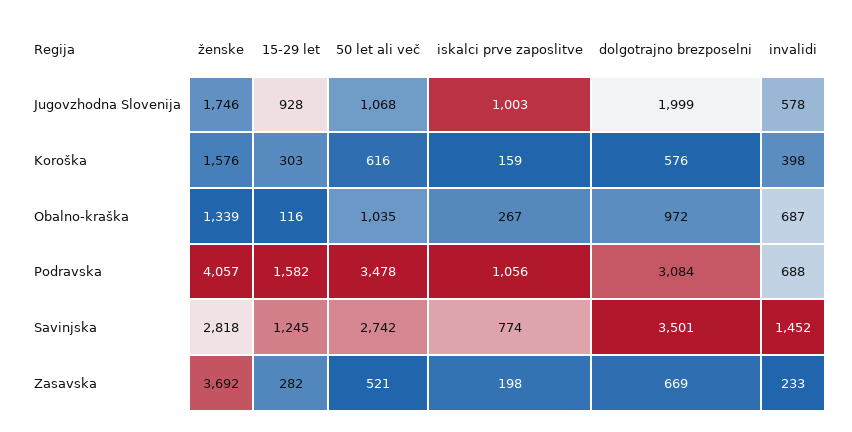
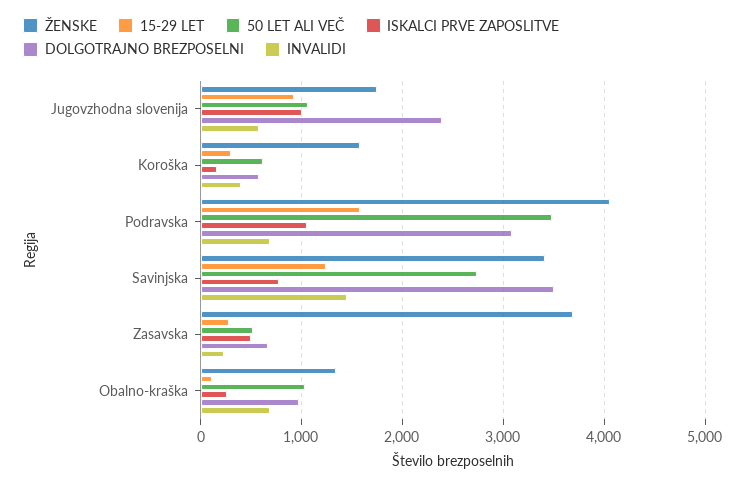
  {
    "ženske": {
      "Jugovzhodna Slovenija": 1746,
      "Koroška": 1576,
      "Obalno-kraška": 1339,
      "Podravska": 4057,
-     "Savinjska": 2818,
+     "Savinjska": 3400,
      "Zasavska": 3692
    },
    "15-29 let": {
      "Jugovzhodna Slovenija": 928,
      "Koroška": 303,
      "Obalno-kraška": 116,
      "Podravska": 1582,
      "Savinjska": 1245,
      "Zasavska": 282
    },
    "50 let ali več": {
      "Jugovzhodna Slovenija": 1068,
      "Koroška": 616,
      "Obalno-kraška": 1035,
      "Podravska": 3478,
      "Savinjska": 2742,
      "Zasavska": 521
    },
    "iskalci prve zaposlitve": {
      "Jugovzhodna Slovenija": 1003,
      "Koroška": 159,
      "Obalno-kraška": 267,
      "Podravska": 1056,
      "Savinjska": 774,
-     "Zasavska": 198
+     "Zasavska": 500
    },
    "dolgotrajno brezposelni": {
-     "Jugovzhodna Slovenija": 1999,
+     "Jugovzhodna Slovenija": 2400,
      "Koroška": 576,
      "Obalno-kraška": 972,
      "Podravska": 3084,
      "Savinjska": 3501,
      "Zasavska": 669
    },
    "invalidi": {
      "Jugovzhodna Slovenija": 578,
      "Koroška": 398,
      "Obalno-kraška": 687,
      "Podravska": 688,
      "Savinjska": 1452,
      "Zasavska": 233
    }
  }

